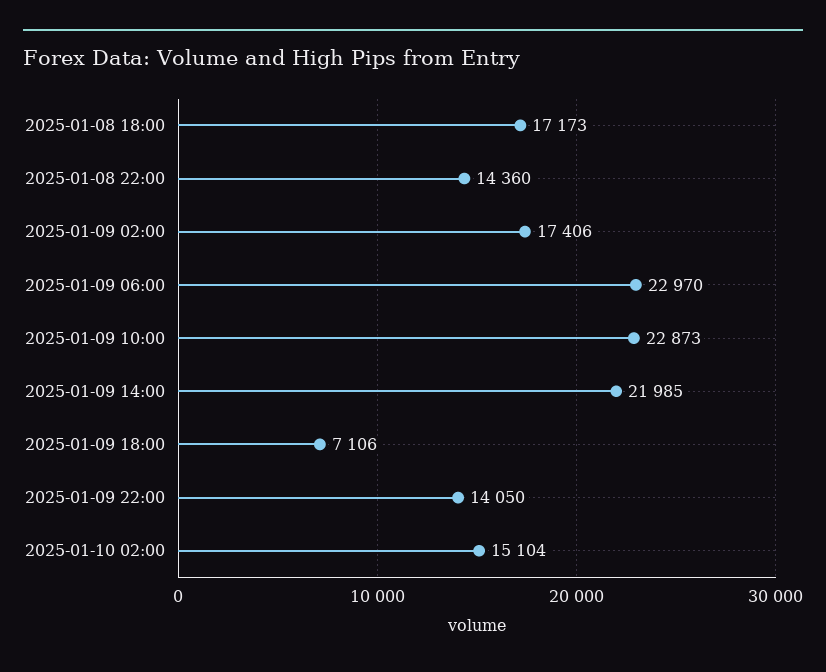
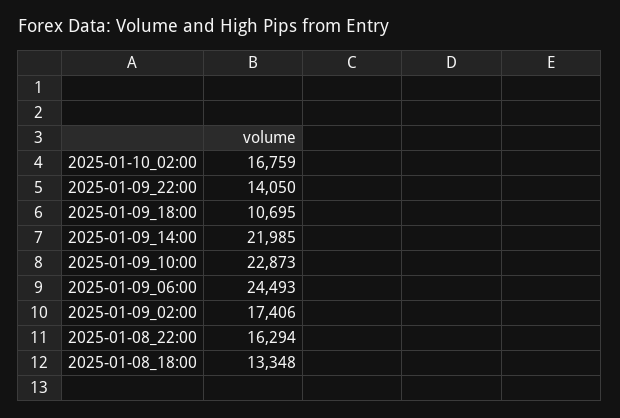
  {
-   "2025-01-08 18:00": 17173,
+   "2025-01-08 18:00": 13348,
-   "2025-01-08 22:00": 14360,
+   "2025-01-08 22:00": 16294,
    "2025-01-09 02:00": 17406,
-   "2025-01-09 06:00": 22970,
+   "2025-01-09 06:00": 24493,
    "2025-01-09 10:00": 22873,
    "2025-01-09 14:00": 21985,
-   "2025-01-09 18:00": 7106,
+   "2025-01-09 18:00": 10695,
    "2025-01-09 22:00": 14050,
-   "2025-01-10 02:00": 15104
+   "2025-01-10 02:00": 16759
  }

